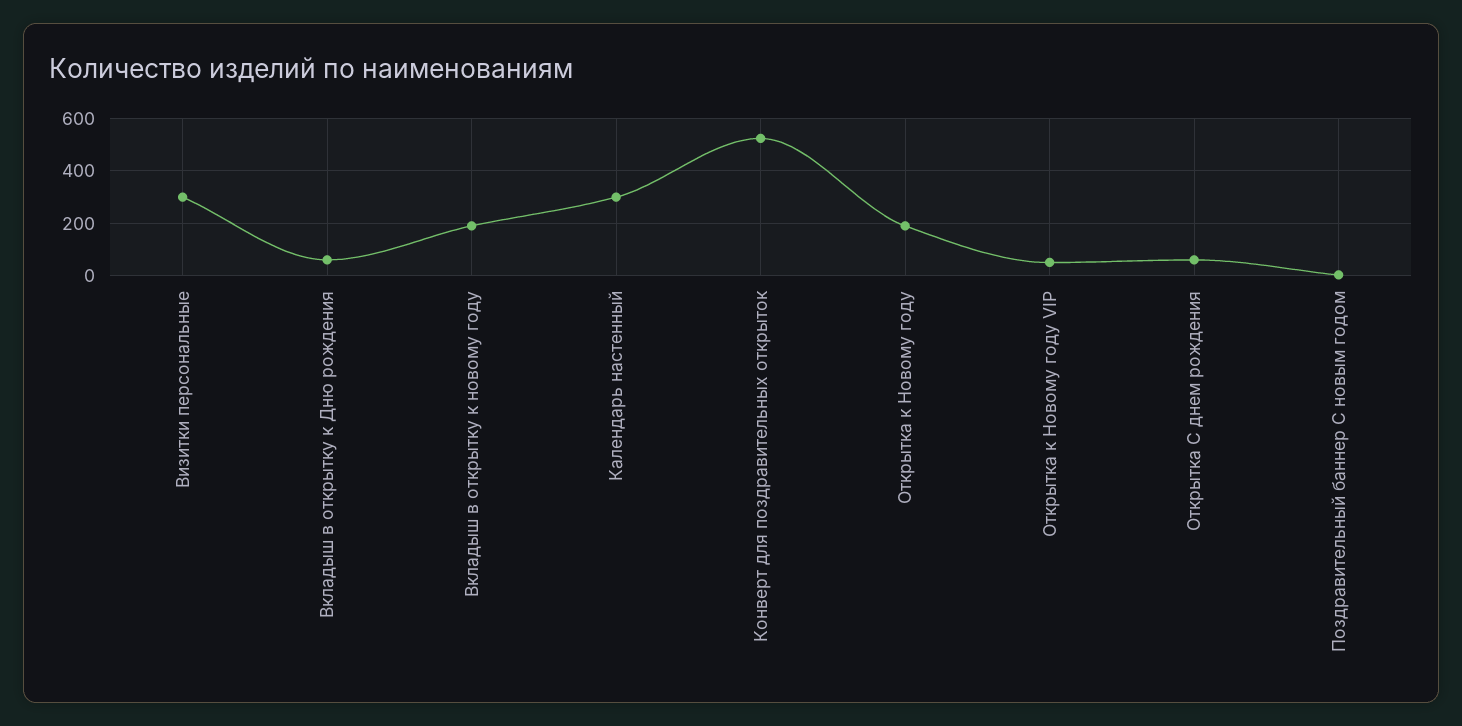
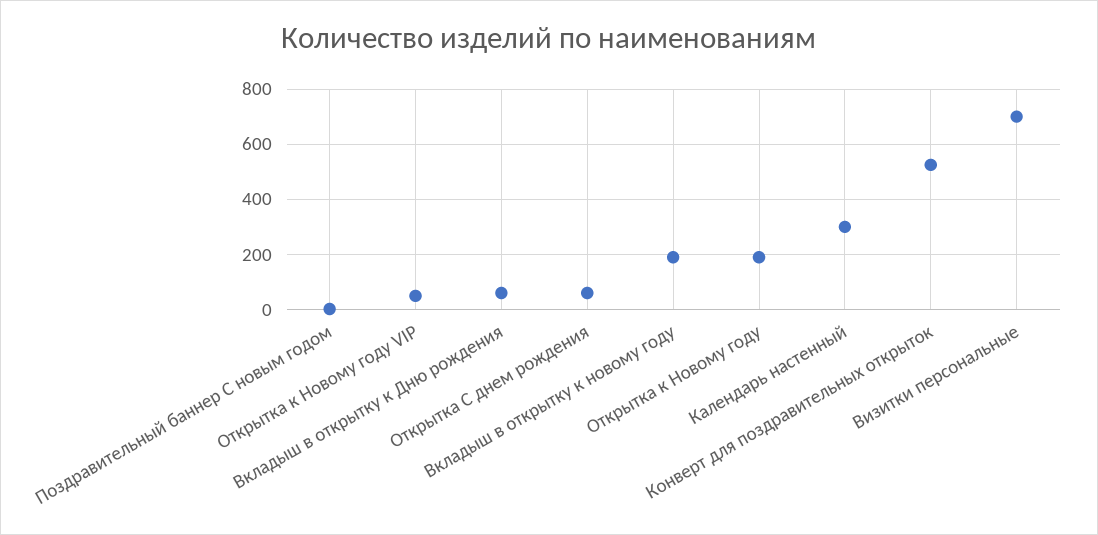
  {
-   "Визитки персональные": 300,
+   "Визитки персональные": 700,
    "Вкладыш в открытку к Дню рождения": 50,
    "Вкладыш в открытку к новому году": 200,
    "Календарь настенный": 300,
    "Конверт для поздравительных открыток": 525,
    "Открытка к Новому году": 200,
    "Открытка к Новому году VIP": 50,
    "Открытка С днем рождения": 50,
    "Поздравительный баннер С новым годом": 0
  }

